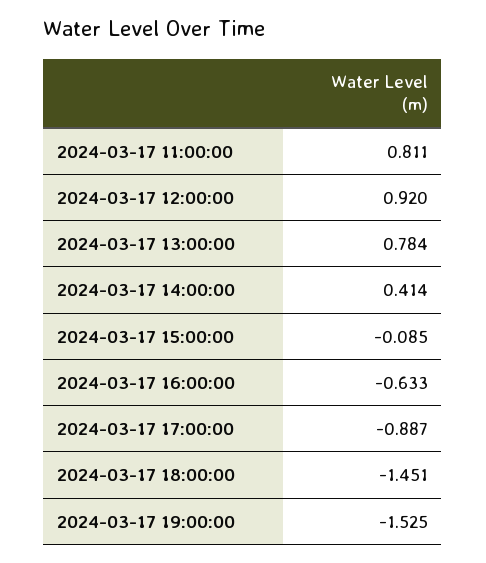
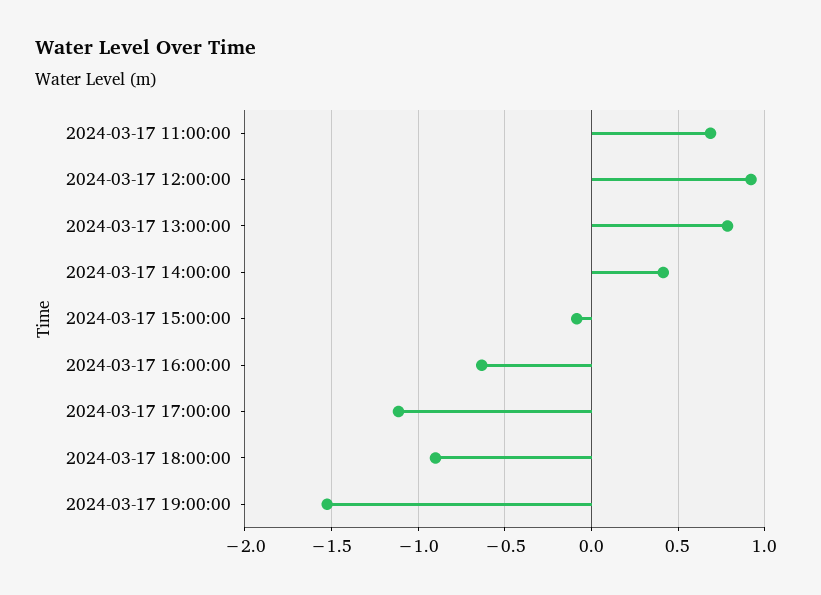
  {
-   "2024-03-17 11:00:00": 0.811,
+   "2024-03-17 11:00:00": 0.7,
    "2024-03-17 12:00:00": 0.92,
    "2024-03-17 13:00:00": 0.784,
    "2024-03-17 14:00:00": 0.414,
    "2024-03-17 15:00:00": -0.085,
    "2024-03-17 16:00:00": -0.633,
-   "2024-03-17 17:00:00": -0.887,
+   "2024-03-17 17:00:00": -1.1,
-   "2024-03-17 18:00:00": -1.451,
+   "2024-03-17 18:00:00": -0.9,
    "2024-03-17 19:00:00": -1.525
  }

